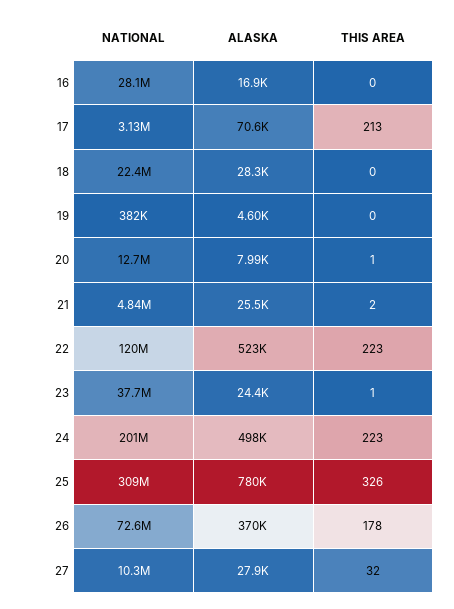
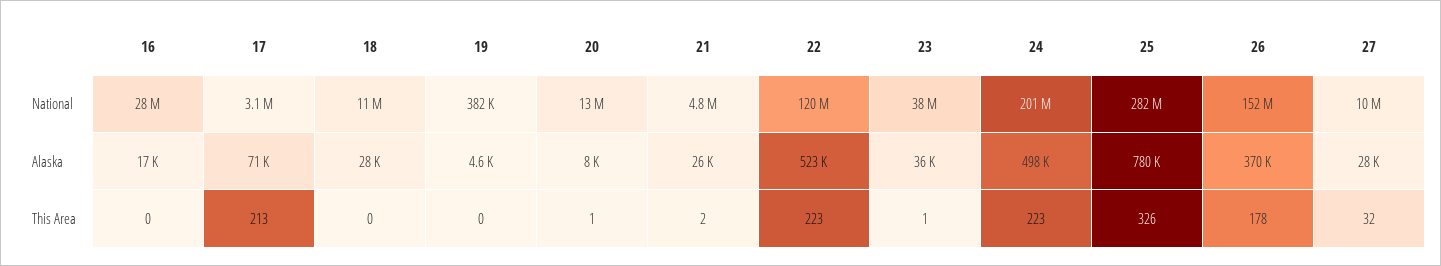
  {
    "NATIONAL": {
      "16": 28100000,
      "17": 3130000,
-     "18": 22400000,
+     "18": 11000000,
      "19": 382000,
      "20": 12700000,
      "21": 4840000,
      "22": 120000000,
      "23": 37700000,
      "24": 201000000,
-     "25": 309000000,
+     "25": 282000000,
-     "26": 72600000,
+     "26": 152000000,
      "27": 10300000
    },
    "ALASKA": {
      "16": 16900,
      "17": 70600,
      "18": 28300,
      "19": 4600,
      "20": 7990,
      "21": 25500,
      "22": 523000,
-     "23": 24400,
+     "23": 36000,
      "24": 498000,
      "25": 780000,
      "26": 370000,
      "27": 27900
    },
    "THIS AREA": {
      "16": 0,
      "17": 213,
      "18": 0,
      "19": 0,
      "20": 1,
      "21": 2,
      "22": 223,
      "23": 1,
      "24": 223,
      "25": 326,
      "26": 178,
      "27": 32
    }
  }

